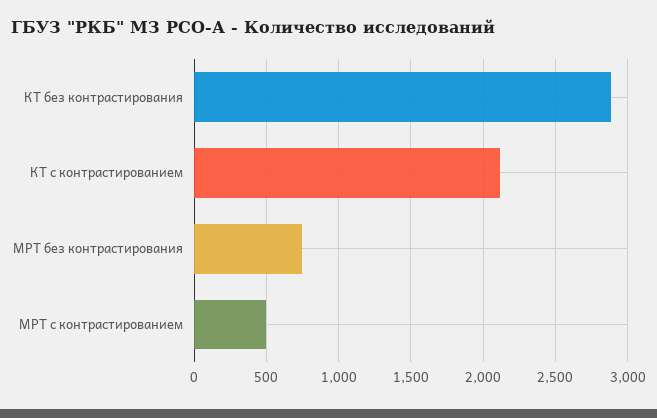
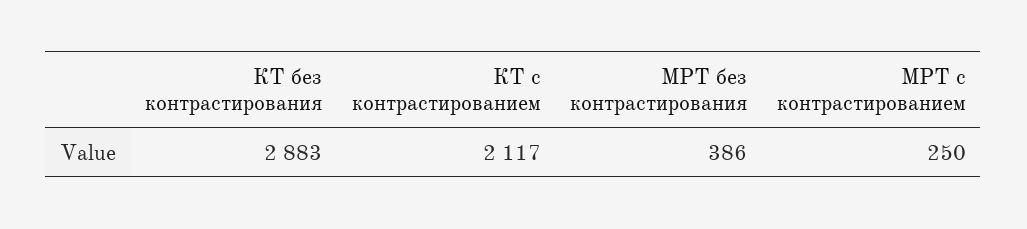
  {
    "КТ без контрастирования": 2883,
    "КТ с контрастированием": 2117,
-   "МРТ без контрастирования": 750,
+   "МРТ без контрастирования": 386,
-   "МРТ с контрастированием": 500
+   "МРТ с контрастированием": 250
  }

